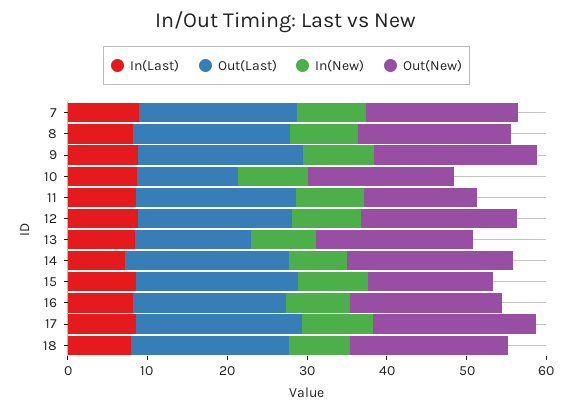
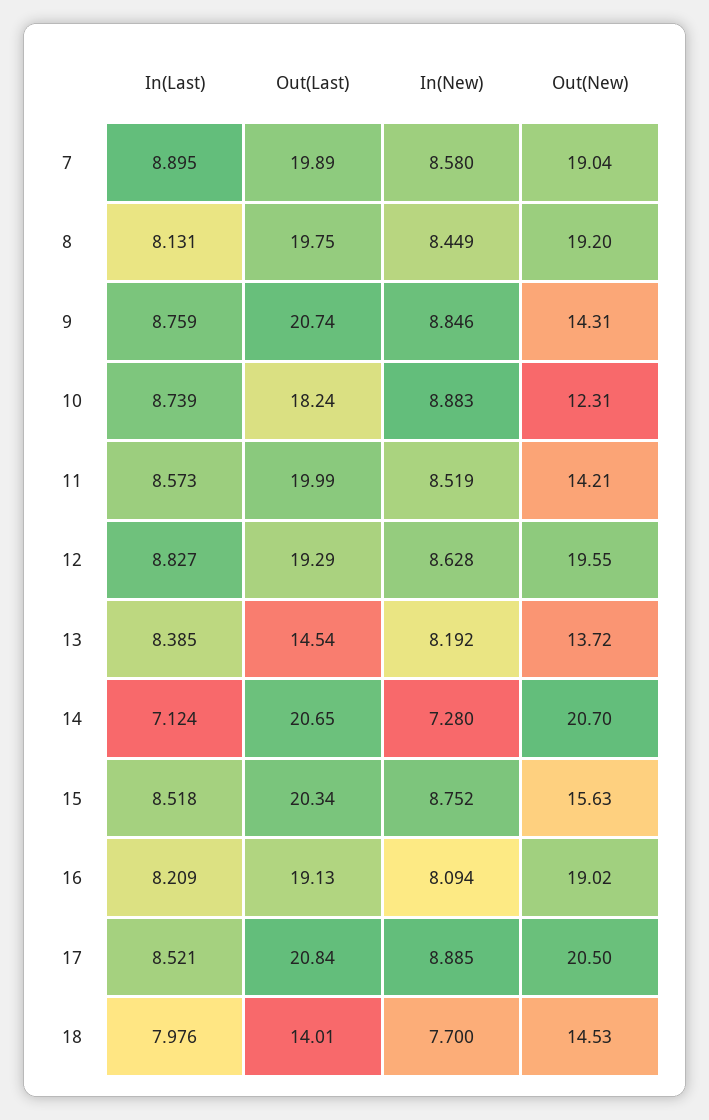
  {
    "In(Last)": {
      "7": 8.895,
      "8": 8.131,
      "9": 8.759,
      "10": 8.739,
      "11": 8.573,
      "12": 8.827,
      "13": 8.385,
      "14": 7.124,
      "15": 8.518,
      "16": 8.209,
      "17": 8.521,
      "18": 7.976
    },
    "Out(Last)": {
      "7": 19.89,
      "8": 19.75,
      "9": 20.74,
-     "10": 12,
+     "10": 18.24,
      "11": 19.99,
      "12": 19.29,
      "13": 14.54,
      "14": 20.65,
      "15": 20.34,
      "16": 19.13,
      "17": 20.84,
-     "18": 20
+     "18": 14.01
    },
    "In(New)": {
      "7": 8.58,
      "8": 8.449,
      "9": 8.846,
      "10": 8.883,
      "11": 8.519,
      "12": 8.628,
      "13": 8.192,
      "14": 7.28,
      "15": 8.752,
      "16": 8.094,
      "17": 8.885,
      "18": 7.7
    },
    "Out(New)": {
      "7": 19.04,
      "8": 19.2,
-     "9": 20,
+     "9": 14.31,
-     "10": 18,
+     "10": 12.31,
      "11": 14.21,
      "12": 19.55,
-     "13": 20,
+     "13": 13.72,
      "14": 20.7,
      "15": 15.63,
      "16": 19.02,
      "17": 20.5,
-     "18": 20
+     "18": 14.53
    }
  }

